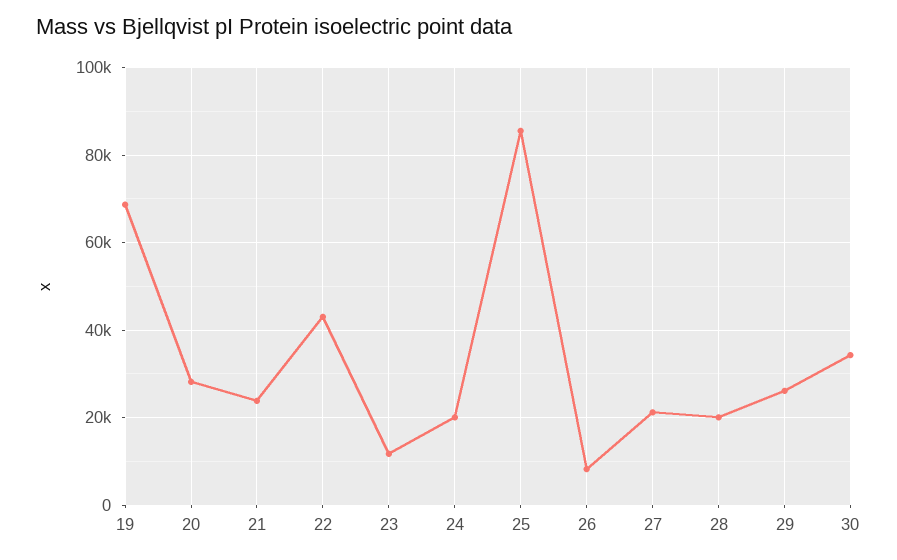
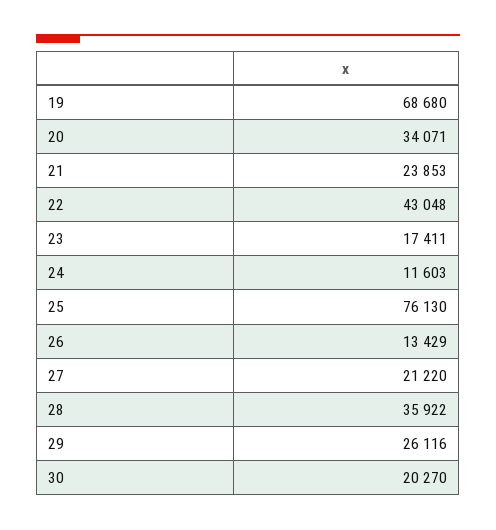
  {
    "19": 68680,
-   "20": 28000,
+   "20": 34071,
    "21": 23853,
    "22": 43048,
-   "23": 12000,
+   "23": 17411,
-   "24": 20000,
+   "24": 11603,
-   "25": 86000,
+   "25": 76130,
-   "26": 8000,
+   "26": 13429,
    "27": 21220,
-   "28": 20000,
+   "28": 35922,
    "29": 26116,
-   "30": 34000
+   "30": 20270
  }

